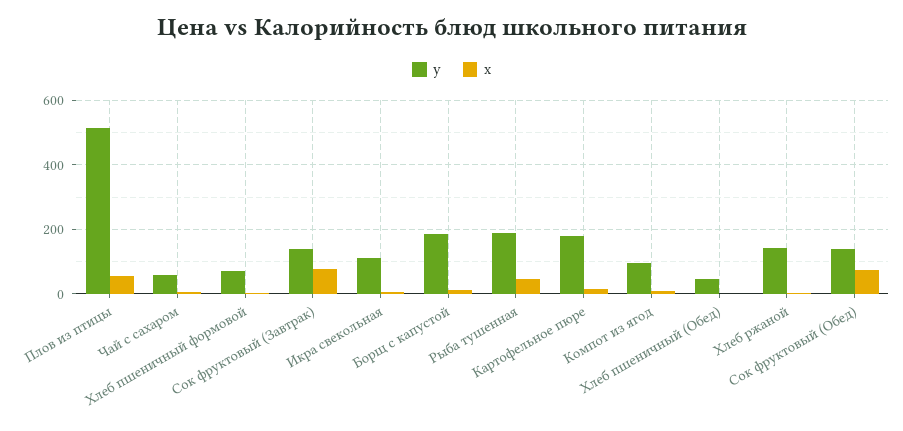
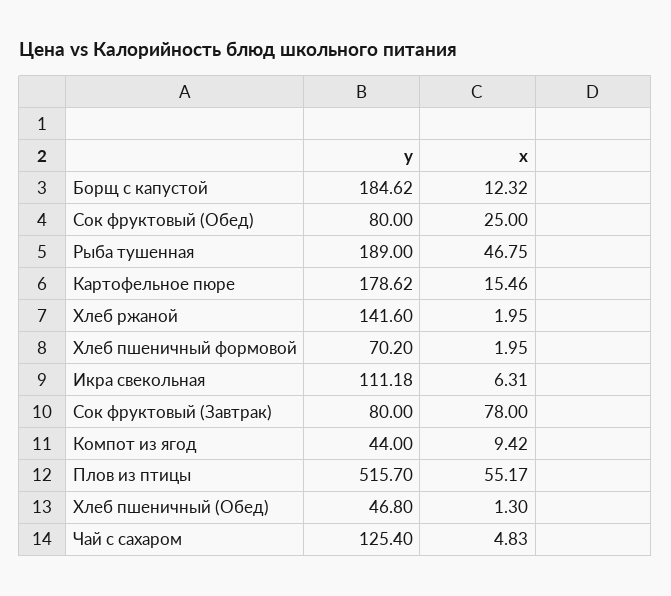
  {
    "y": {
      "Плов из птицы": 515.7,
-     "Чай с сахаром": 60,
+     "Чай с сахаром": 125.4,
      "Хлеб пшеничный формовой": 70.2,
-     "Сок фруктовый (Завтрак)": 140,
+     "Сок фруктовый (Завтрак)": 80,
      "Икра свекольная": 111.18,
      "Борщ с капустой": 184.62,
      "Рыба тушенная": 189,
      "Картофельное пюре": 178.62,
-     "Компот из ягод": 100,
+     "Компот из ягод": 44,
      "Хлеб пшеничный (Обед)": 46.8,
      "Хлеб ржаной": 141.6,
-     "Сок фруктовый (Обед)": 140
+     "Сок фруктовый (Обед)": 80
    },
    "x": {
      "Плов из птицы": 55.17,
      "Чай с сахаром": 4.83,
      "Хлеб пшеничный формовой": 1.95,
      "Сок фруктовый (Завтрак)": 78,
      "Икра свекольная": 6.31,
      "Борщ с капустой": 12.32,
      "Рыба тушенная": 46.75,
      "Картофельное пюре": 15.46,
      "Компот из ягод": 9.42,
      "Хлеб пшеничный (Обед)": 1.3,
      "Хлеб ржаной": 1.95,
-     "Сок фруктовый (Обед)": 80
+     "Сок фруктовый (Обед)": 25
    }
  }

